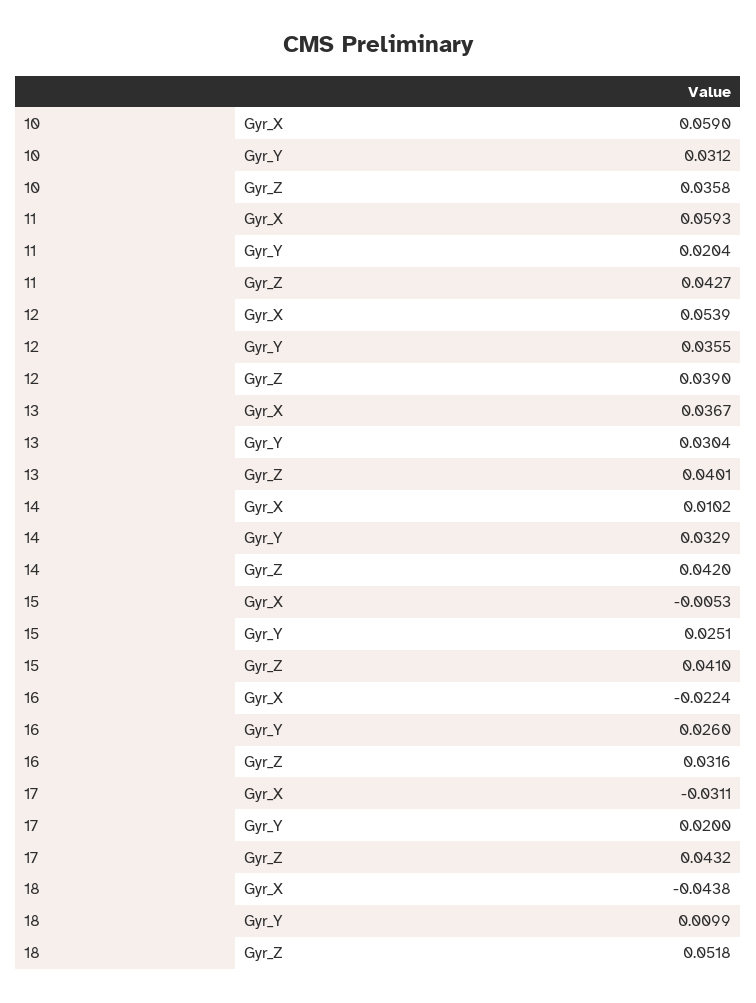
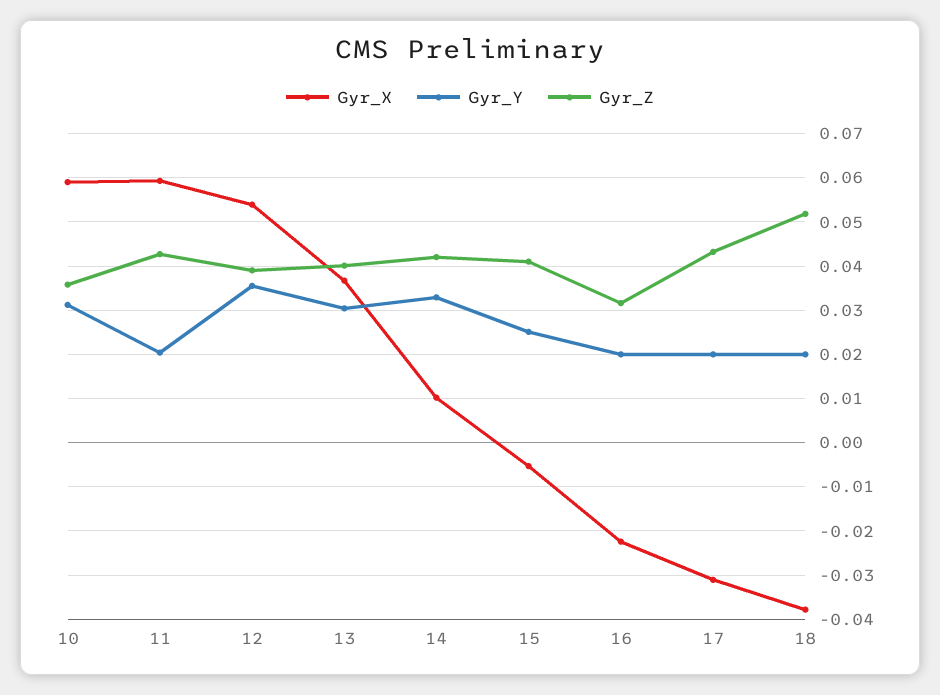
  {
    "Gyr_X": {
      "10": 0.059,
      "11": 0.0593,
      "12": 0.0539,
      "13": 0.0367,
      "14": 0.0102,
      "15": -0.0053,
      "16": -0.0224,
      "17": -0.0311,
-     "18": -0.0438
+     "18": -0.038
    },
    "Gyr_Y": {
      "10": 0.0312,
      "11": 0.0204,
      "12": 0.0355,
      "13": 0.0304,
      "14": 0.0329,
      "15": 0.0251,
-     "16": 0.026,
+     "16": 0.02,
      "17": 0.02,
-     "18": 0.0099
+     "18": 0.02
    },
    "Gyr_Z": {
      "10": 0.0358,
      "11": 0.0427,
      "12": 0.039,
      "13": 0.0401,
      "14": 0.042,
      "15": 0.041,
      "16": 0.0316,
      "17": 0.0432,
      "18": 0.0518
    }
  }

